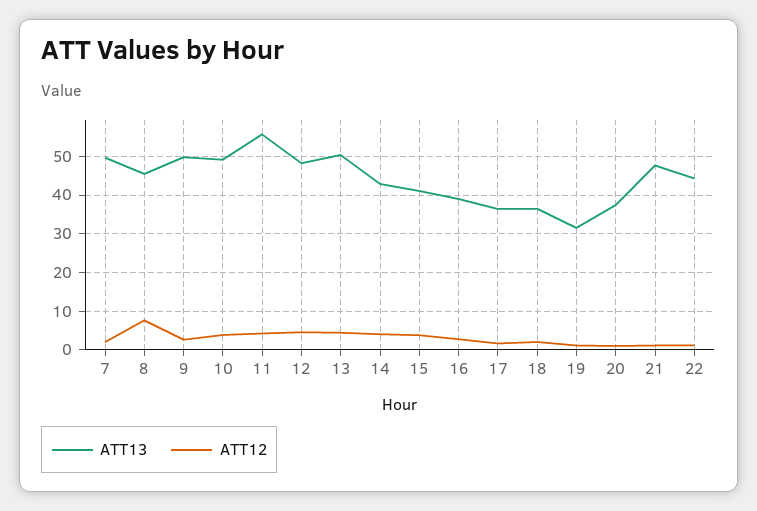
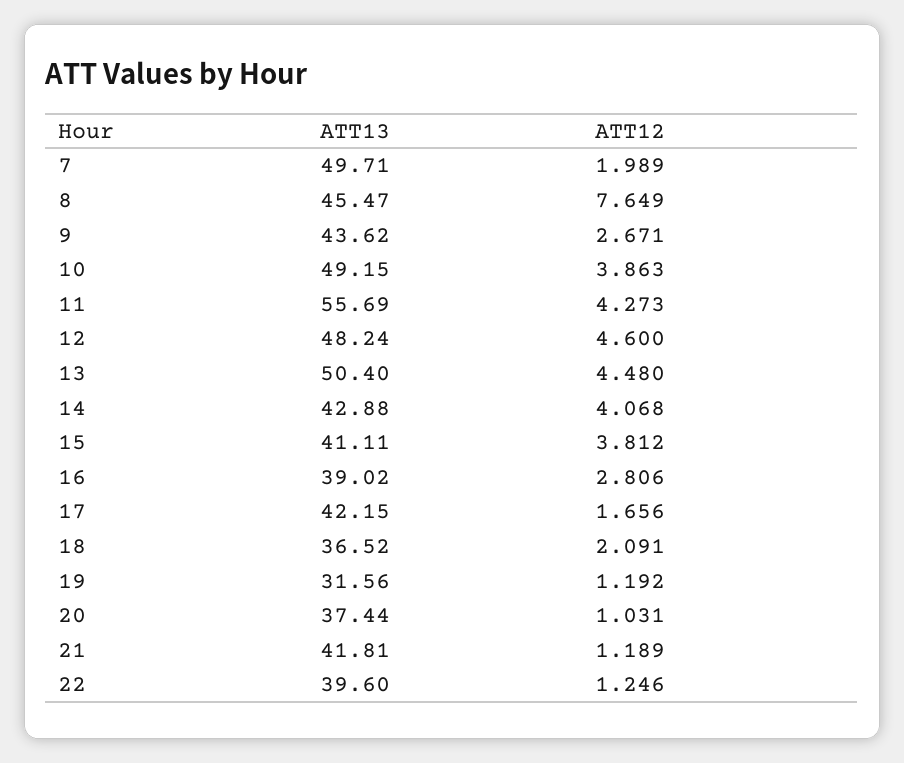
  {
    "ATT13": {
      "7": 49.71,
      "8": 45.47,
-     "9": 50,
+     "9": 43.62,
      "10": 49.15,
      "11": 55.69,
      "12": 48.24,
      "13": 50.4,
      "14": 42.88,
      "15": 41.11,
      "16": 39.02,
-     "17": 36,
+     "17": 42.15,
      "18": 36.52,
      "19": 31.56,
      "20": 37.44,
-     "21": 48,
+     "21": 41.81,
-     "22": 44
+     "22": 39.6
    },
    "ATT12": {
      "7": 1.989,
      "8": 7.649,
      "9": 2.671,
      "10": 3.863,
      "11": 4.273,
      "12": 4.6,
      "13": 4.48,
      "14": 4.068,
      "15": 3.812,
      "16": 2.806,
      "17": 1.656,
      "18": 2.091,
      "19": 1.192,
      "20": 1.031,
      "21": 1.189,
      "22": 1.246
    }
  }

